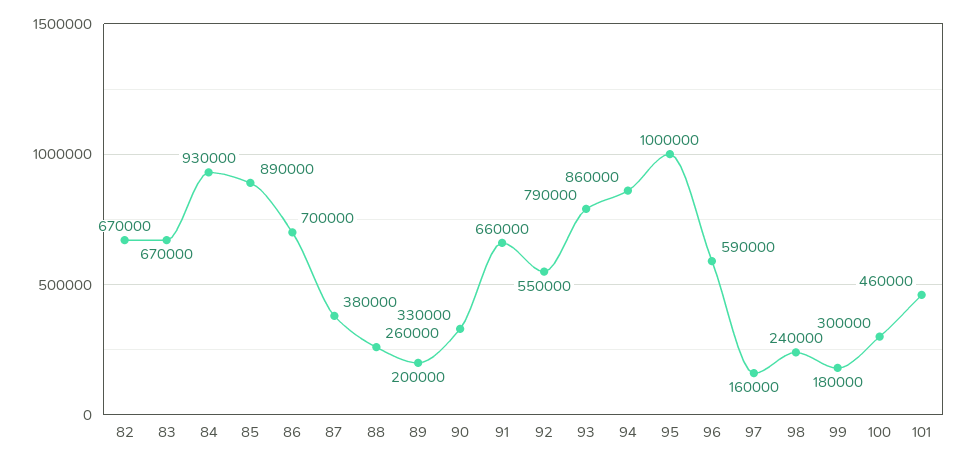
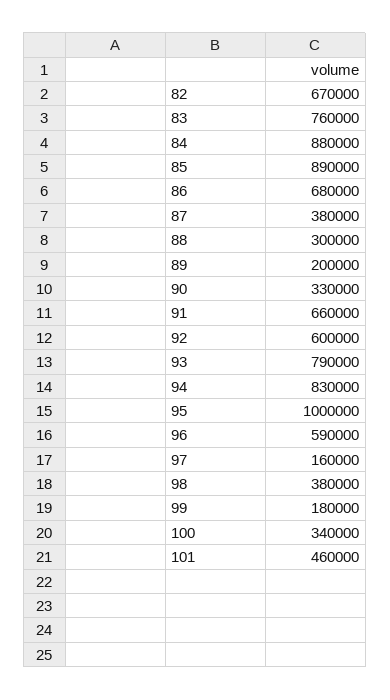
  {
    "82": 670000,
-   "83": 670000,
+   "83": 760000,
-   "84": 930000,
+   "84": 880000,
    "85": 890000,
-   "86": 700000,
+   "86": 680000,
    "87": 380000,
-   "88": 260000,
+   "88": 300000,
    "89": 200000,
    "90": 330000,
    "91": 660000,
-   "92": 550000,
+   "92": 600000,
    "93": 790000,
-   "94": 860000,
+   "94": 830000,
    "95": 1000000,
    "96": 590000,
    "97": 160000,
-   "98": 240000,
+   "98": 380000,
    "99": 180000,
-   "100": 300000,
+   "100": 340000,
    "101": 460000
  }

